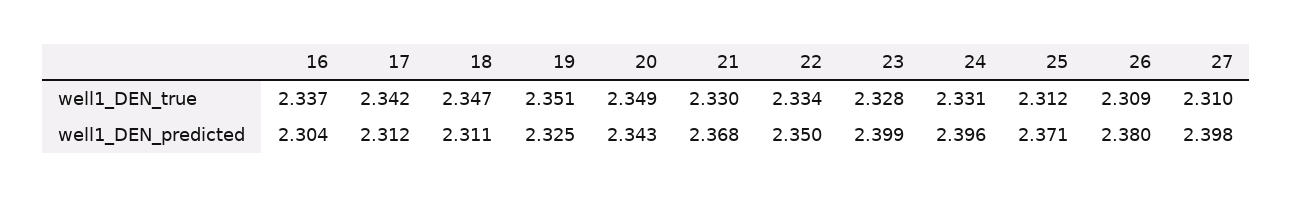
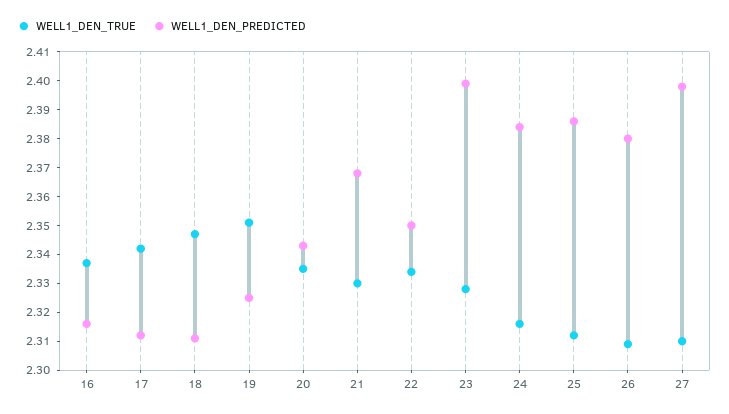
  {
    "well1_DEN_true": {
      "16": 2.337,
      "17": 2.342,
      "18": 2.347,
      "19": 2.351,
-     "20": 2.349,
+     "20": 2.335,
      "21": 2.33,
      "22": 2.334,
      "23": 2.328,
-     "24": 2.331,
+     "24": 2.315,
      "25": 2.312,
      "26": 2.309,
      "27": 2.31
    },
    "well1_DEN_predicted": {
-     "16": 2.304,
+     "16": 2.315,
      "17": 2.312,
      "18": 2.311,
      "19": 2.325,
      "20": 2.343,
      "21": 2.368,
      "22": 2.35,
      "23": 2.399,
-     "24": 2.396,
+     "24": 2.385,
-     "25": 2.371,
+     "25": 2.385,
      "26": 2.38,
      "27": 2.398
    }
  }

